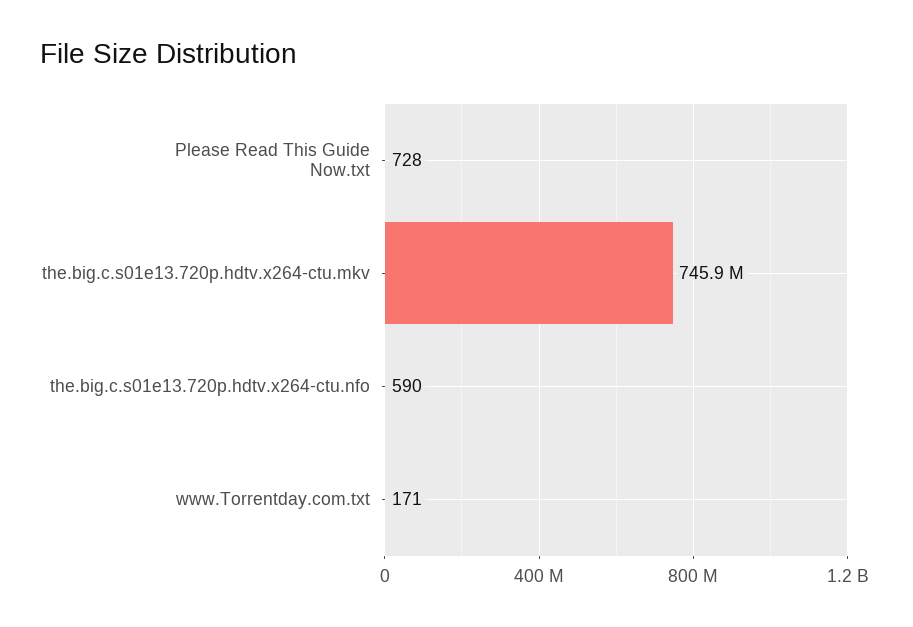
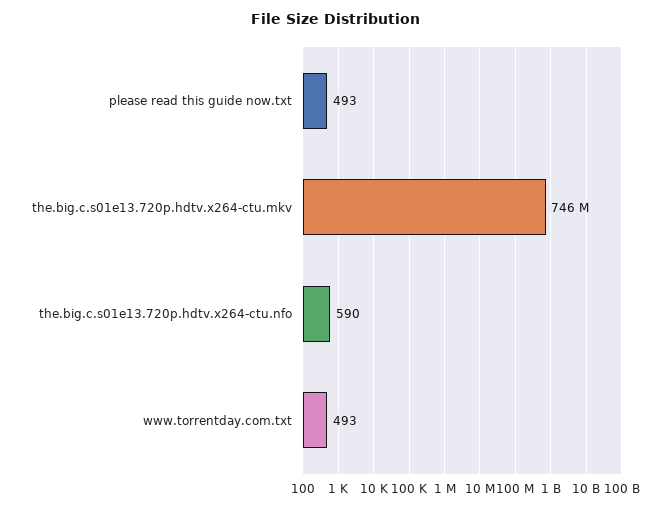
  {
-   "Please Read This Guide Now.txt": 728,
+   "Please Read This Guide Now.txt": 493,
    "the.big.c.s01e13.720p.hdtv.x264-ctu.mkv": 745900000,
    "the.big.c.s01e13.720p.hdtv.x264-ctu.nfo": 590,
-   "www.Torrentday.com.txt": 171
+   "www.Torrentday.com.txt": 493
  }

